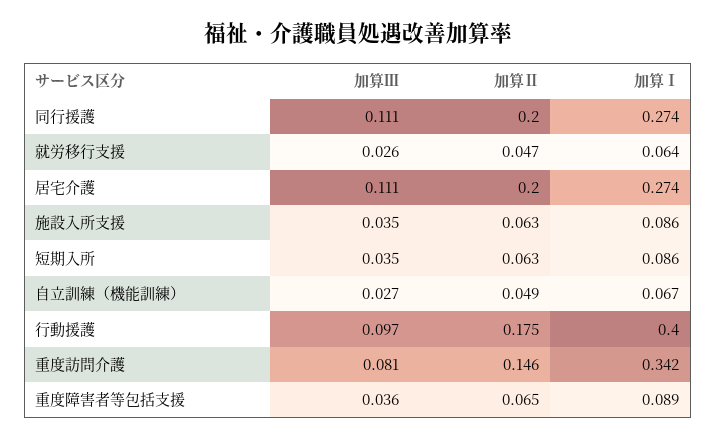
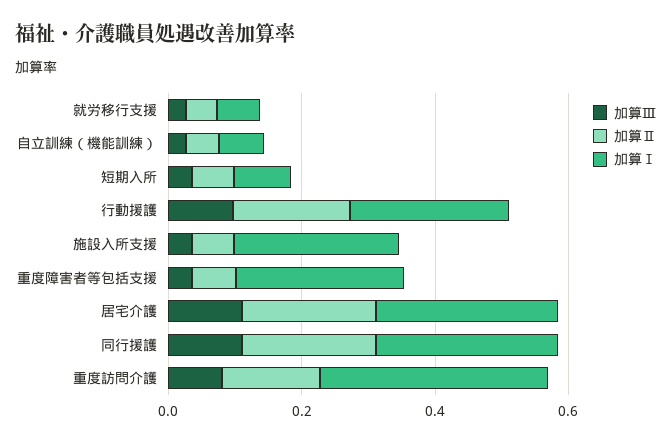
  {
    "加算Ⅲ": {
      "同行援護": 0.111,
      "就労移行支援": 0.026,
      "居宅介護": 0.111,
      "施設入所支援": 0.035,
      "短期入所": 0.035,
      "自立訓練（機能訓練）": 0.027,
      "行動援護": 0.097,
      "重度訪問介護": 0.081,
      "重度障害者等包括支援": 0.036
    },
    "加算Ⅱ": {
      "同行援護": 0.2,
      "就労移行支援": 0.047,
      "居宅介護": 0.2,
      "施設入所支援": 0.063,
      "短期入所": 0.063,
      "自立訓練（機能訓練）": 0.049,
      "行動援護": 0.175,
      "重度訪問介護": 0.146,
      "重度障害者等包括支援": 0.065
    },
    "加算Ⅰ": {
      "同行援護": 0.274,
      "就労移行支援": 0.064,
      "居宅介護": 0.274,
-     "施設入所支援": 0.086,
+     "施設入所支援": 0.25,
      "短期入所": 0.086,
      "自立訓練（機能訓練）": 0.067,
-     "行動援護": 0.4,
+     "行動援護": 0.25,
      "重度訪問介護": 0.342,
-     "重度障害者等包括支援": 0.089
+     "重度障害者等包括支援": 0.25
    }
  }

